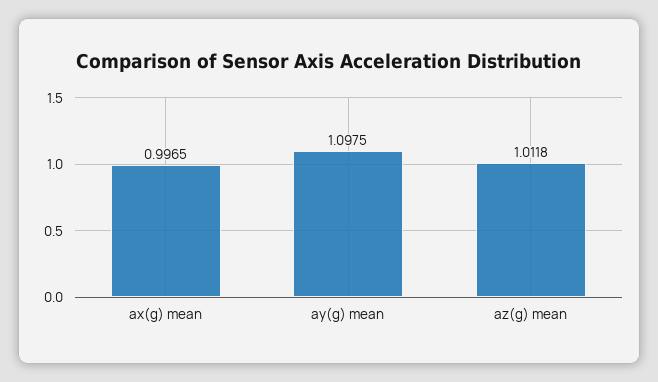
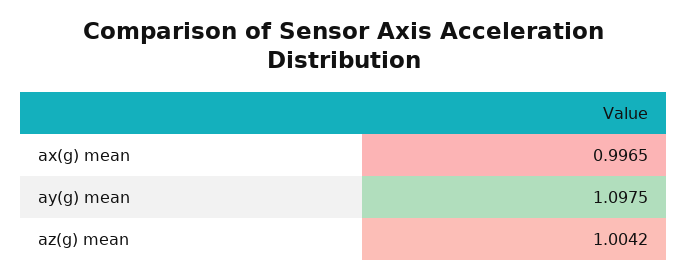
  {
    "ax(g) mean": 0.9965,
    "ay(g) mean": 1.0975,
-   "az(g) mean": 1.0118
+   "az(g) mean": 1.0042
  }

